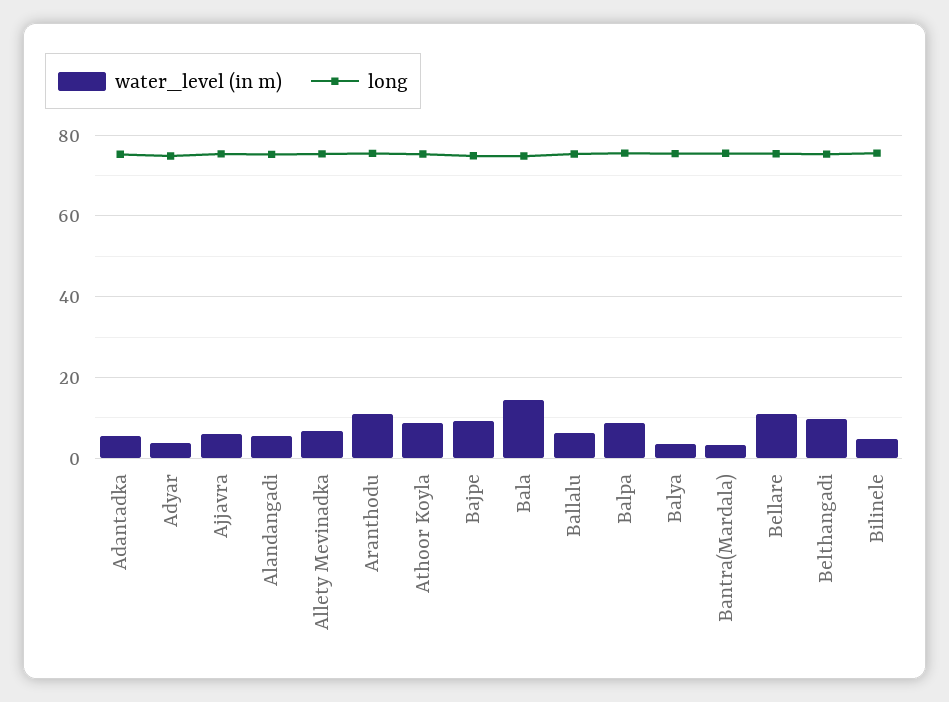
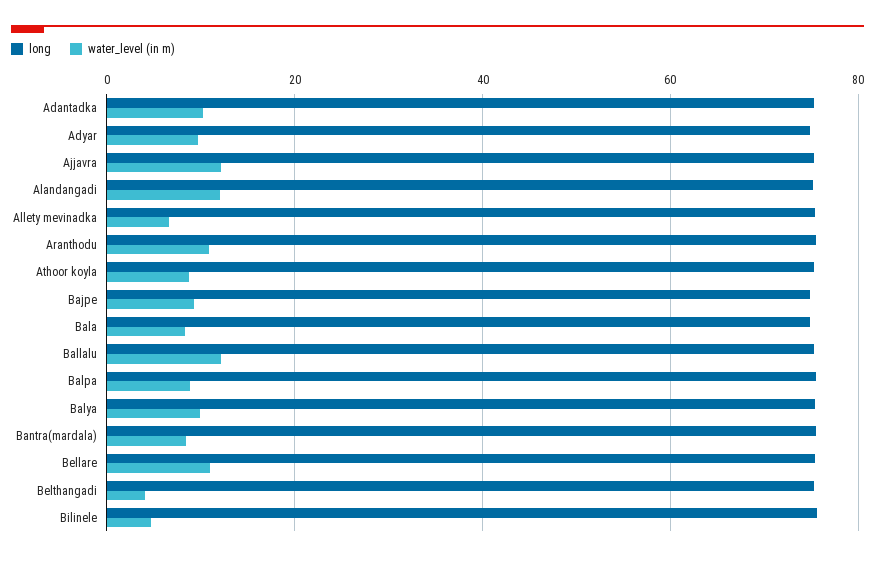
  {
    "water_level (in m)": {
-     "Adantadka": 6,
+     "Adantadka": 10,
-     "Adyar": 4,
+     "Adyar": 10,
-     "Ajjavra": 6,
+     "Ajjavra": 12,
-     "Alandangadi": 6,
+     "Alandangadi": 12,
      "Allety Mevinadka": 6,
      "Aranthodu": 10,
      "Athoor Koyla": 8,
      "Bajpe": 10,
-     "Bala": 14,
+     "Bala": 8,
-     "Ballalu": 6,
+     "Ballalu": 12,
      "Balpa": 8,
-     "Balya": 4,
+     "Balya": 10,
-     "Bantra(Mardala)": 4,
+     "Bantra(Mardala)": 8,
      "Bellare": 10,
-     "Belthangadi": 10,
+     "Belthangadi": 4,
      "Bilinele": 4
    },
    "long": {
      "Adantadka": 76,
      "Adyar": 74,
      "Ajjavra": 76,
      "Alandangadi": 76,
      "Allety Mevinadka": 76,
      "Aranthodu": 76,
      "Athoor Koyla": 76,
      "Bajpe": 74,
      "Bala": 74,
      "Ballalu": 76,
      "Balpa": 76,
      "Balya": 76,
      "Bantra(Mardala)": 76,
      "Bellare": 76,
      "Belthangadi": 76,
      "Bilinele": 76
    }
  }

